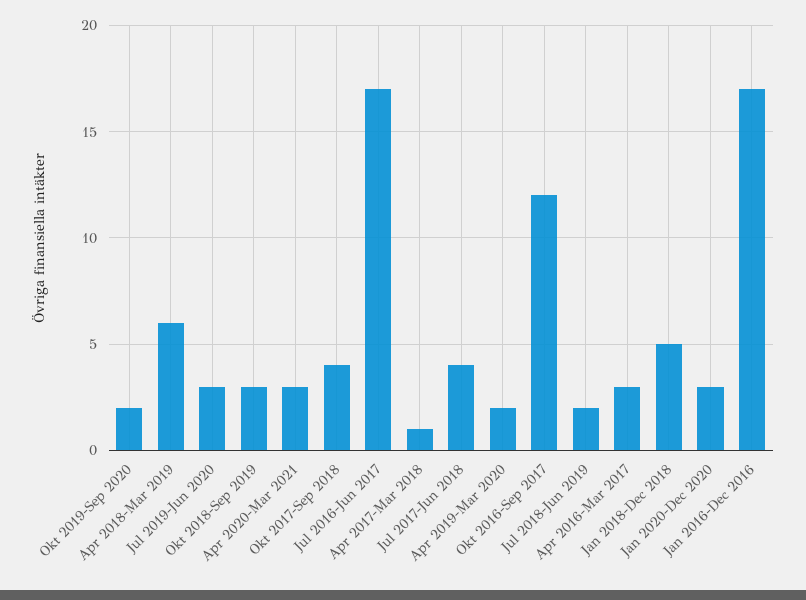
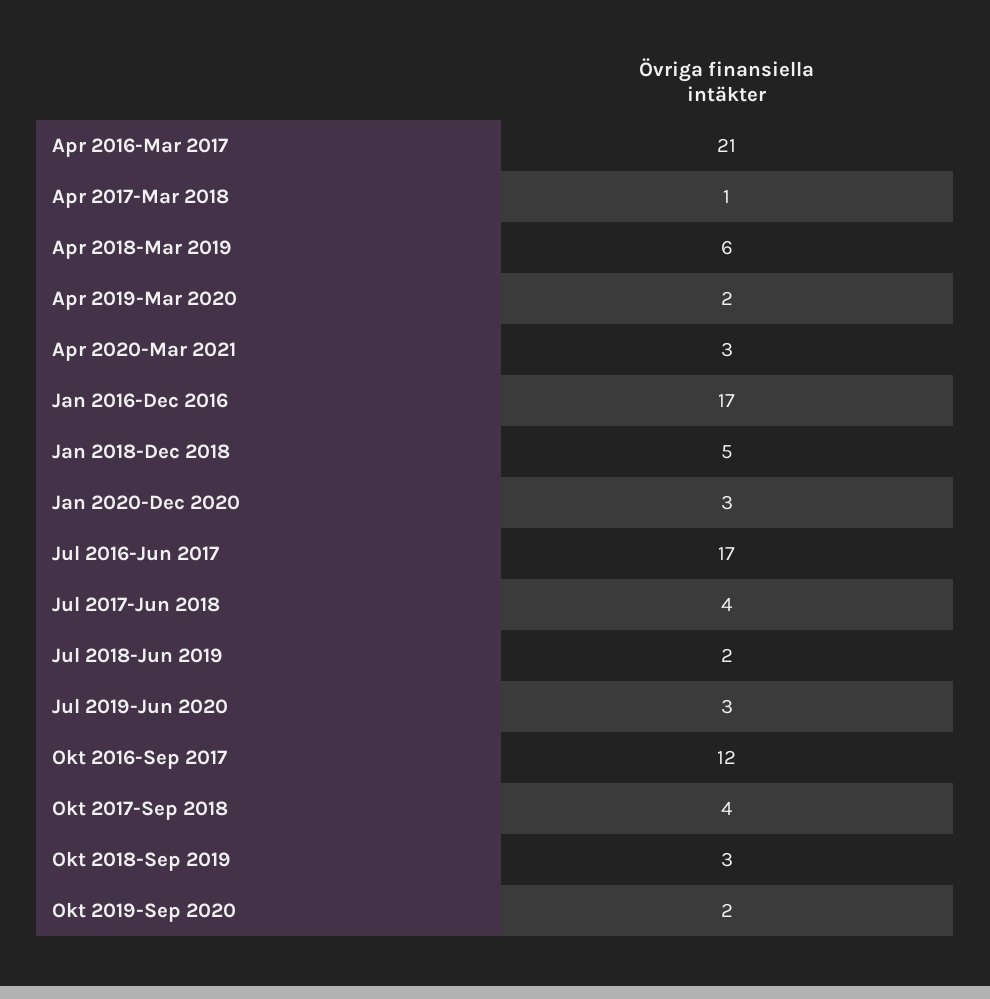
  {
    "Okt 2019-Sep 2020": 2,
    "Apr 2018-Mar 2019": 6,
    "Jul 2019-Jun 2020": 3,
    "Okt 2018-Sep 2019": 3,
    "Apr 2020-Mar 2021": 3,
    "Okt 2017-Sep 2018": 4,
    "Jul 2016-Jun 2017": 17,
    "Apr 2017-Mar 2018": 1,
    "Jul 2017-Jun 2018": 4,
    "Apr 2019-Mar 2020": 2,
    "Okt 2016-Sep 2017": 12,
    "Jul 2018-Jun 2019": 2,
-   "Apr 2016-Mar 2017": 3,
+   "Apr 2016-Mar 2017": 21,
    "Jan 2018-Dec 2018": 5,
    "Jan 2020-Dec 2020": 3,
    "Jan 2016-Dec 2016": 17
  }

